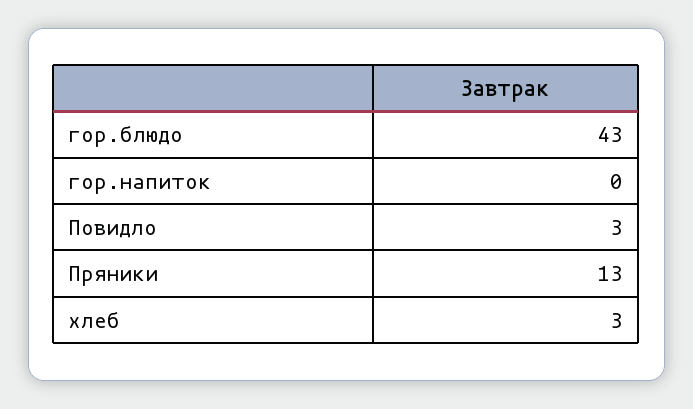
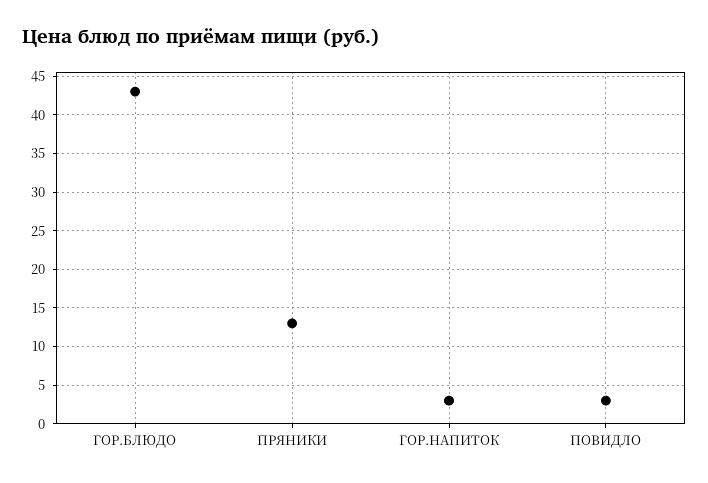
  {
    "гор.блюдо": 43,
-   "гор.напиток": 0,
+   "гор.напиток": 3,
    "Повидло": 3,
-   "Пряники": 13,
+   "Пряники": 13
-   "хлеб": 3
  }

